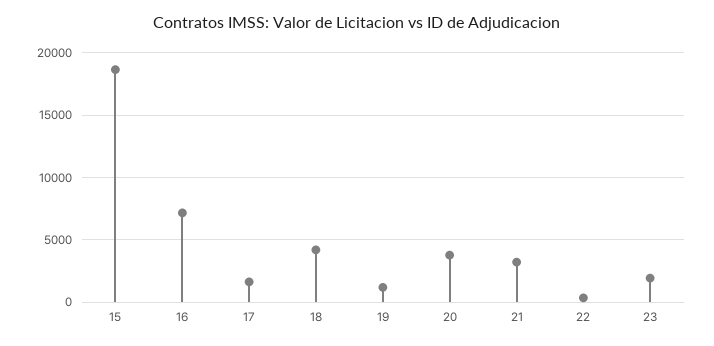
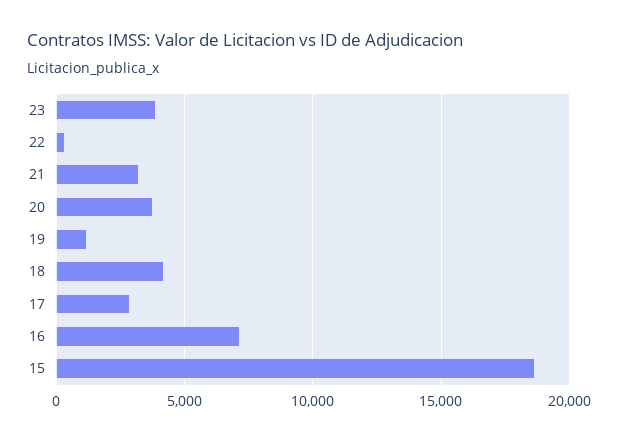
  {
    "15": 18500,
    "16": 7000,
-   "17": 1500,
+   "17": 3000,
    "18": 4000,
    "19": 1000,
    "20": 4000,
    "21": 3000,
    "22": 500,
-   "23": 2000
+   "23": 4000
  }

